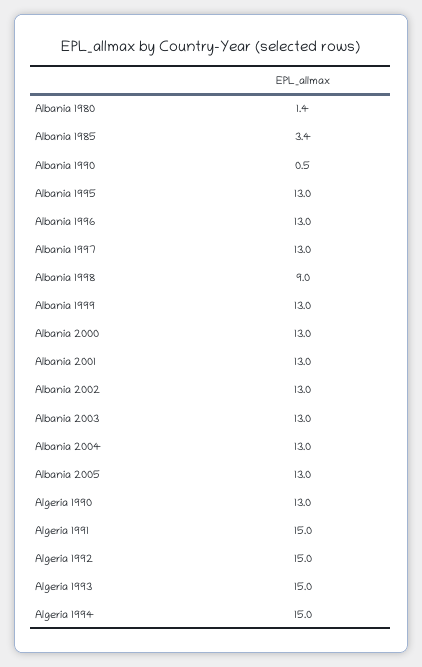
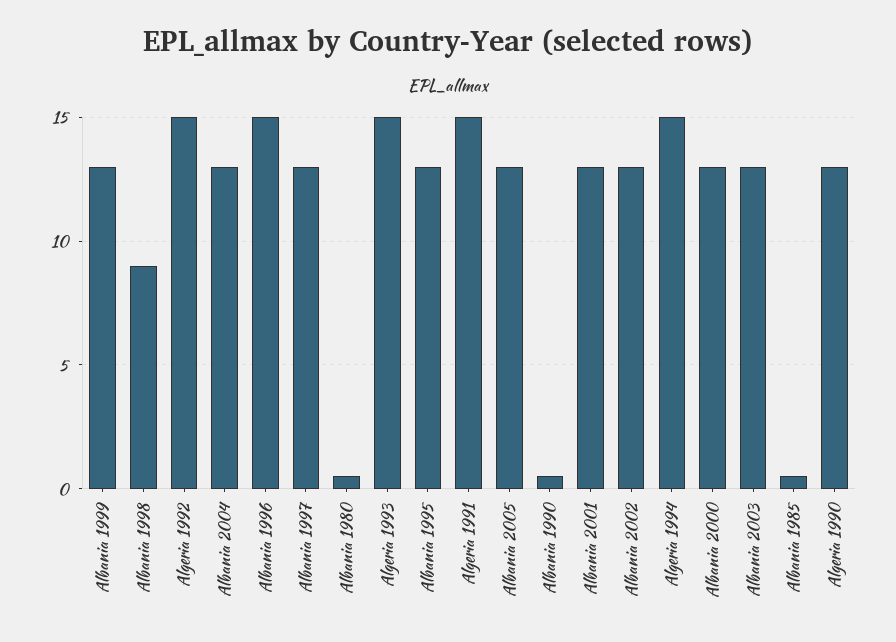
  {
-   "Albania 1980": 1.4,
+   "Albania 1980": 0.5,
-   "Albania 1985": 3.4,
+   "Albania 1985": 0.5,
    "Albania 1990": 0.5,
    "Albania 1995": 13,
-   "Albania 1996": 13,
+   "Albania 1996": 15,
    "Albania 1997": 13,
    "Albania 1998": 9,
    "Albania 1999": 13,
    "Albania 2000": 13,
    "Albania 2001": 13,
    "Albania 2002": 13,
    "Albania 2003": 13,
    "Albania 2004": 13,
    "Albania 2005": 13,
    "Algeria 1990": 13,
    "Algeria 1991": 15,
    "Algeria 1992": 15,
    "Algeria 1993": 15,
    "Algeria 1994": 15
  }

